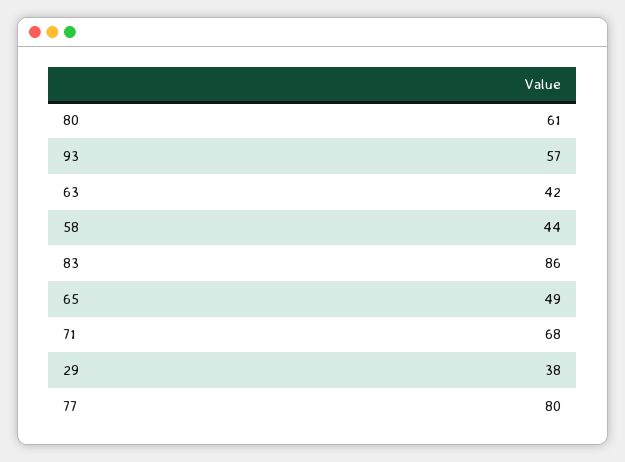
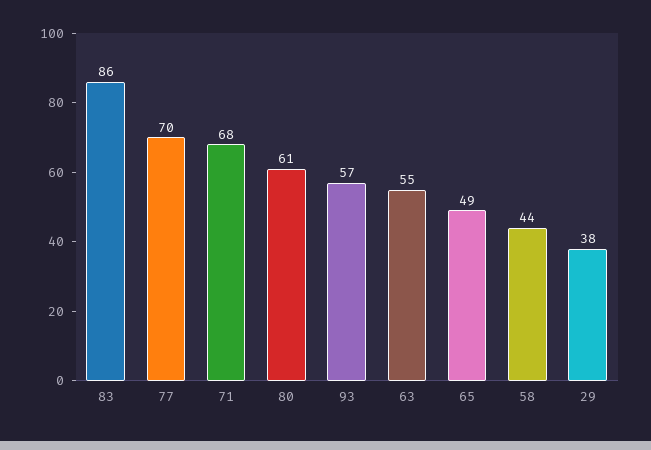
  {
    "80": 61,
    "93": 57,
-   "63": 42,
+   "63": 55,
    "58": 44,
    "83": 86,
    "65": 49,
    "71": 68,
    "29": 38,
-   "77": 80
+   "77": 70
  }

